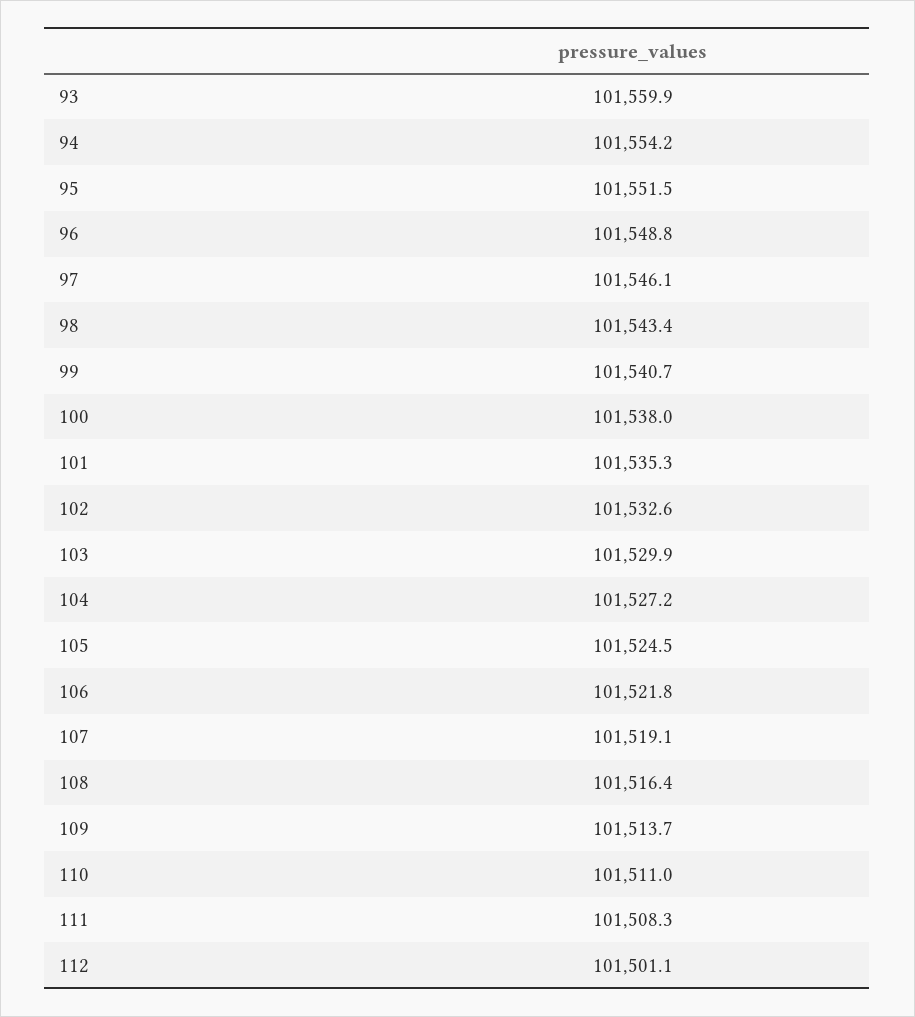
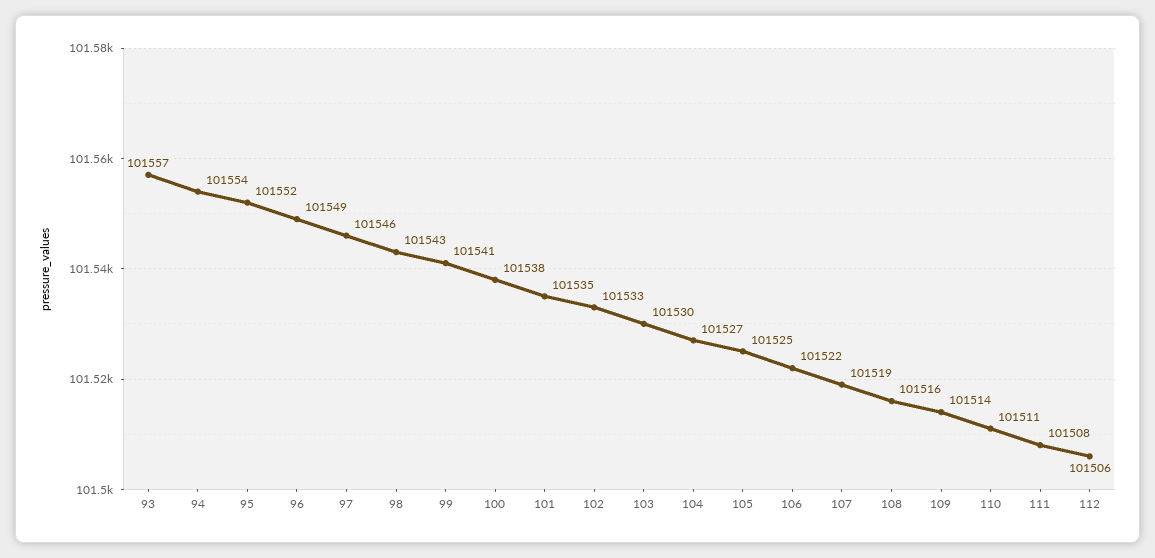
  {
-   "93": 101559.9,
+   "93": 101557,
    "94": 101554.2,
    "95": 101551.5,
    "96": 101548.8,
    "97": 101546.1,
    "98": 101543.4,
    "99": 101540.7,
    "100": 101538,
    "101": 101535.3,
    "102": 101532.6,
    "103": 101529.9,
    "104": 101527.2,
    "105": 101524.5,
    "106": 101521.8,
    "107": 101519.1,
    "108": 101516.4,
    "109": 101513.7,
    "110": 101511,
    "111": 101508.3,
-   "112": 101501.1
+   "112": 101506
  }

